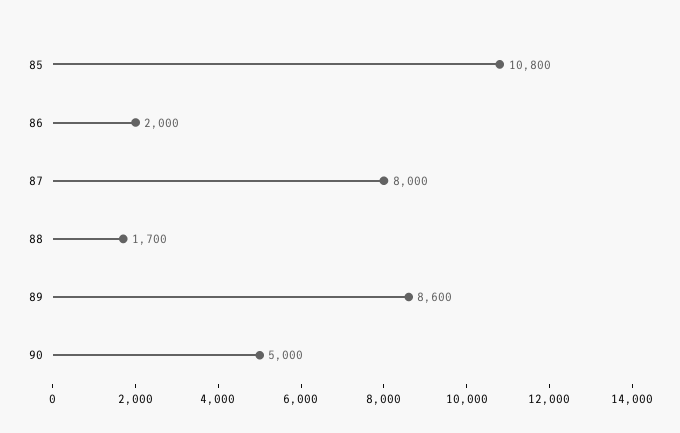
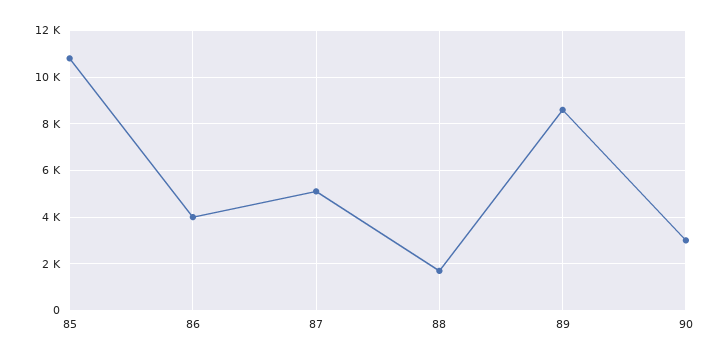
  {
    "85": 10800,
-   "86": 2000,
+   "86": 4000,
-   "87": 8000,
+   "87": 5000,
    "88": 1700,
    "89": 8600,
-   "90": 5000
+   "90": 3000
  }

